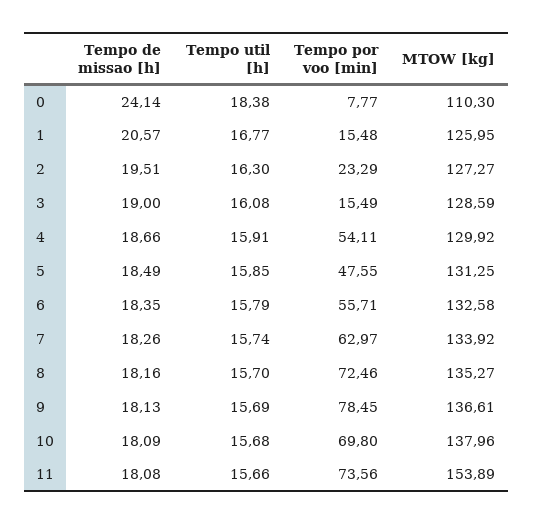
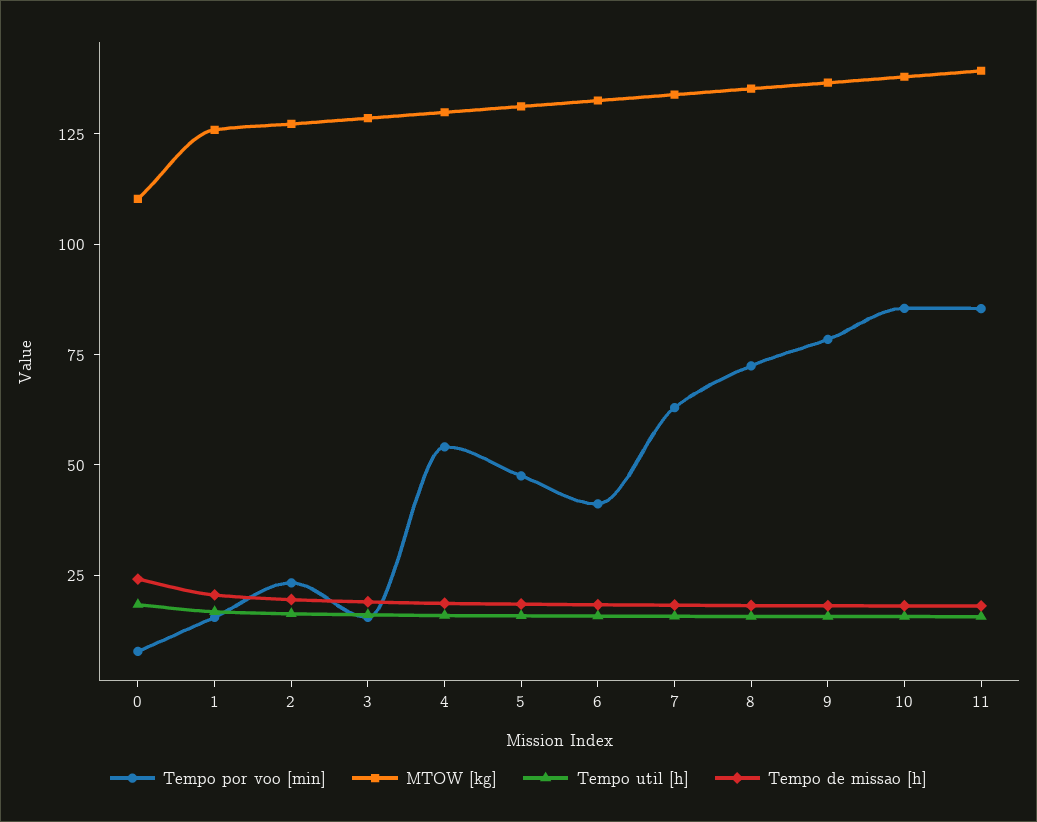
  {
    "Tempo de missao [h]": {
      "0": 24.14,
      "1": 20.57,
      "2": 19.51,
      "3": 19,
      "4": 18.66,
      "5": 18.49,
      "6": 18.35,
      "7": 18.26,
      "8": 18.16,
      "9": 18.13,
      "10": 18.09,
      "11": 18.08
    },
    "Tempo util [h]": {
      "0": 18.38,
      "1": 16.77,
      "2": 16.3,
      "3": 16.08,
      "4": 15.91,
      "5": 15.85,
      "6": 15.79,
      "7": 15.74,
      "8": 15.7,
      "9": 15.69,
      "10": 15.68,
      "11": 15.66
    },
    "Tempo por voo [min]": {
      "0": 7.77,
      "1": 15.48,
      "2": 23.29,
      "3": 15.49,
      "4": 54.11,
      "5": 47.55,
-     "6": 55.71,
+     "6": 40,
      "7": 62.97,
      "8": 72.46,
      "9": 78.45,
-     "10": 69.8,
+     "10": 85,
-     "11": 73.56
+     "11": 85
    },
    "MTOW [kg]": {
      "0": 110.3,
      "1": 125.95,
      "2": 127.27,
      "3": 128.59,
      "4": 129.92,
      "5": 131.25,
      "6": 132.58,
      "7": 133.92,
      "8": 135.27,
      "9": 136.61,
      "10": 137.96,
-     "11": 153.89
+     "11": 140
    }
  }

